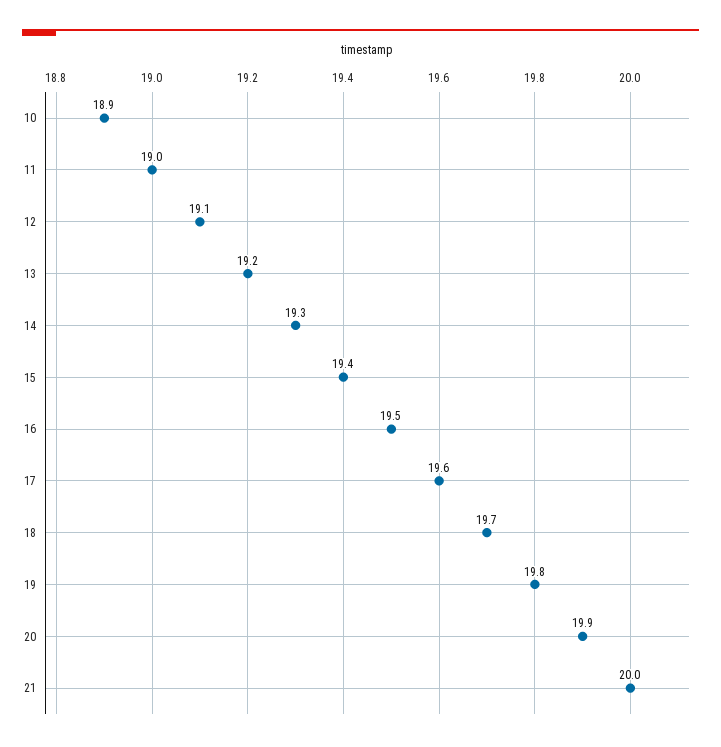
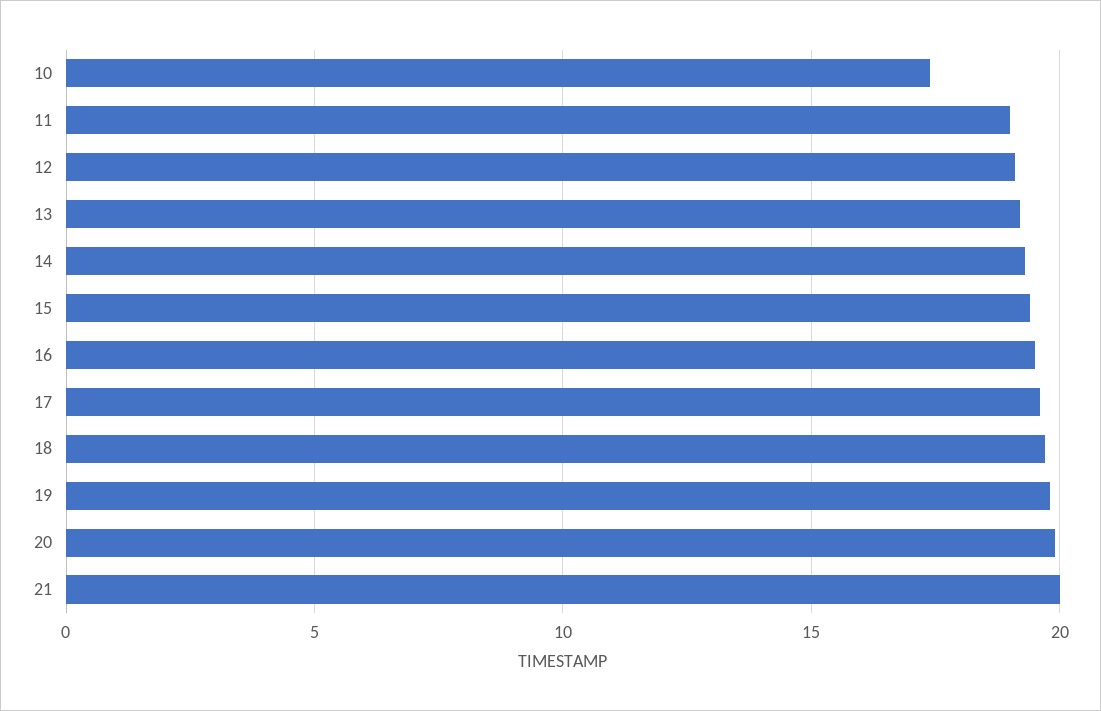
  {
-   "10": 18.9,
+   "10": 17.5,
    "11": 19,
    "12": 19.1,
    "13": 19.2,
    "14": 19.3,
    "15": 19.4,
    "16": 19.5,
    "17": 19.6,
    "18": 19.7,
    "19": 19.8,
    "20": 19.9,
    "21": 20
  }

